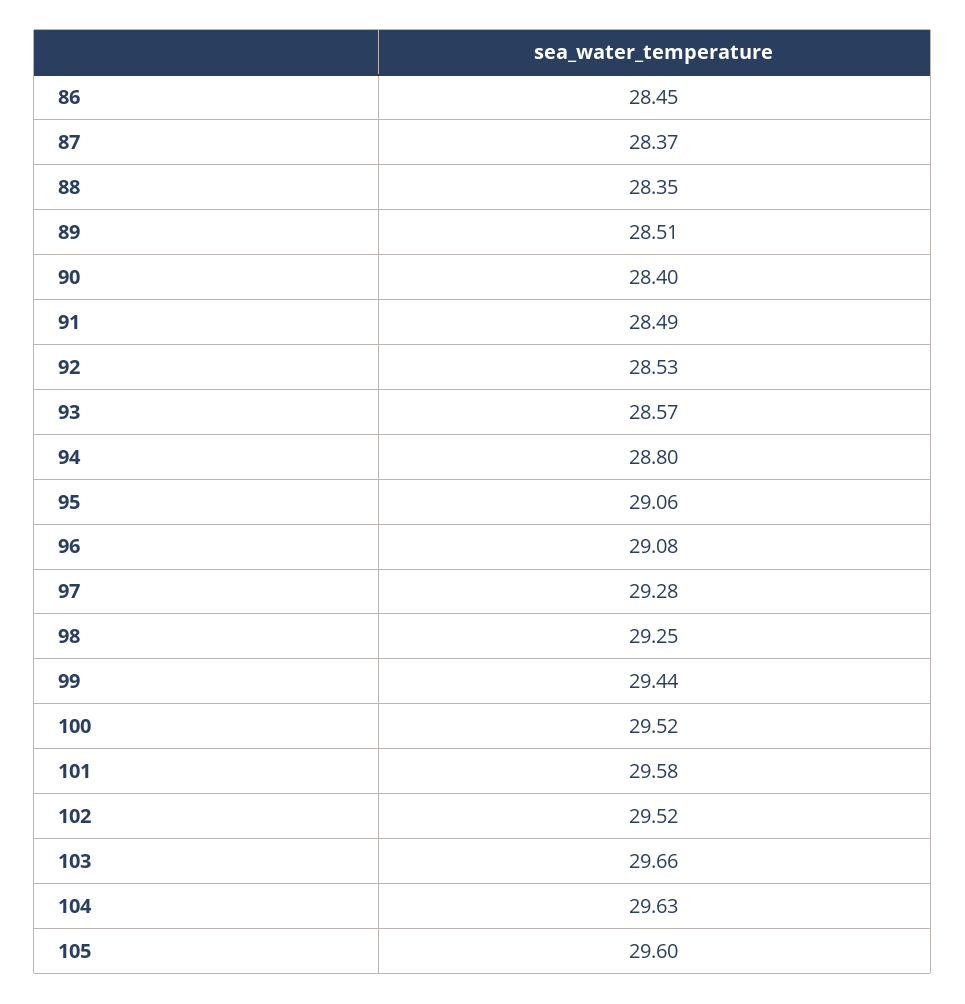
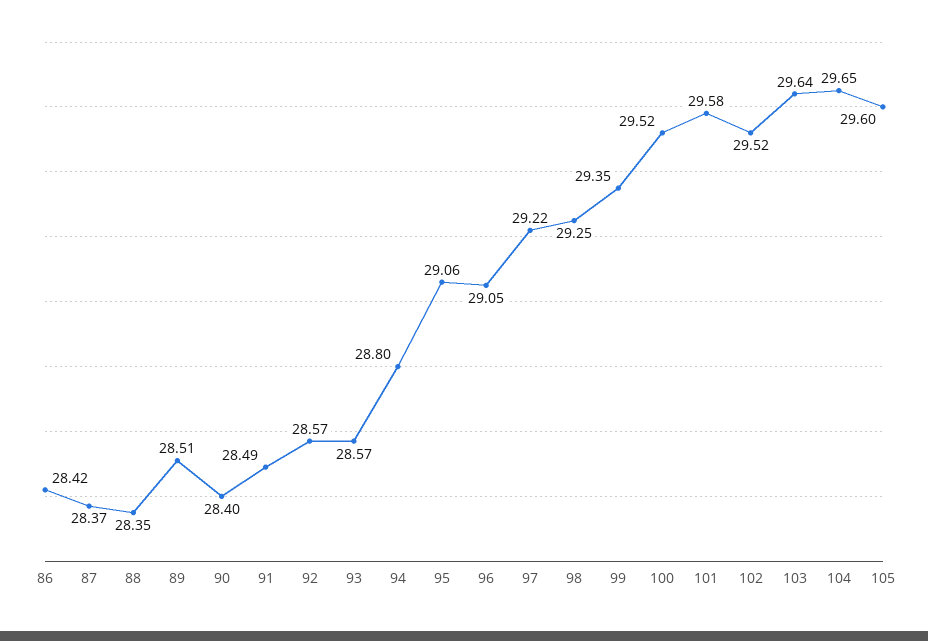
  {
-   "86": 28.45,
+   "86": 28.42,
    "87": 28.37,
    "88": 28.35,
    "89": 28.51,
    "90": 28.4,
    "91": 28.49,
-   "92": 28.53,
+   "92": 28.57,
    "93": 28.57,
    "94": 28.8,
    "95": 29.06,
-   "96": 29.08,
+   "96": 29.05,
-   "97": 29.28,
+   "97": 29.22,
    "98": 29.25,
-   "99": 29.44,
+   "99": 29.35,
    "100": 29.52,
    "101": 29.58,
    "102": 29.52,
-   "103": 29.66,
+   "103": 29.64,
-   "104": 29.63,
+   "104": 29.65,
    "105": 29.6
  }

